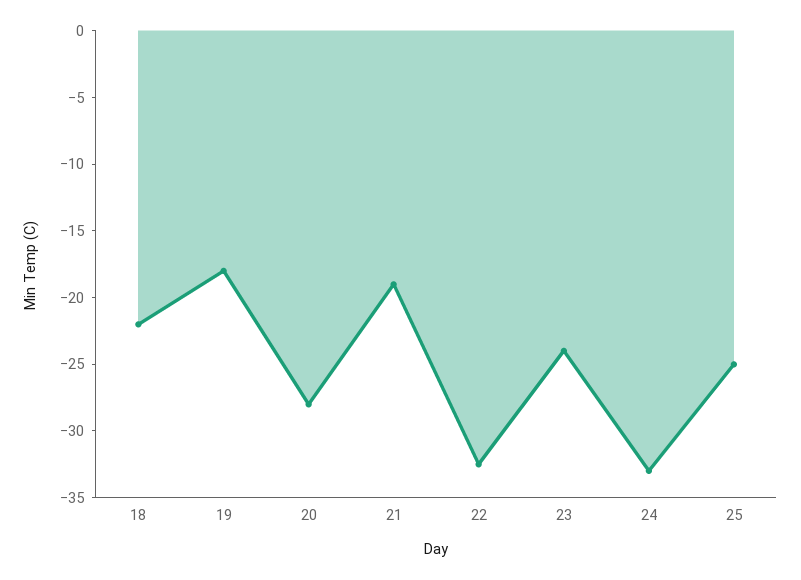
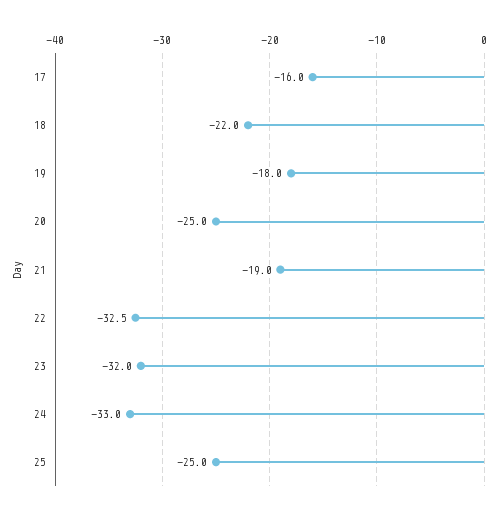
  {
    "18": -22,
    "19": -18,
-   "20": -28,
+   "20": -25,
    "21": -19,
    "22": -32.5,
-   "23": -24,
+   "23": -32,
    "24": -33,
-   "25": -25
+   "25": -25,
+   "17": -16
  }

